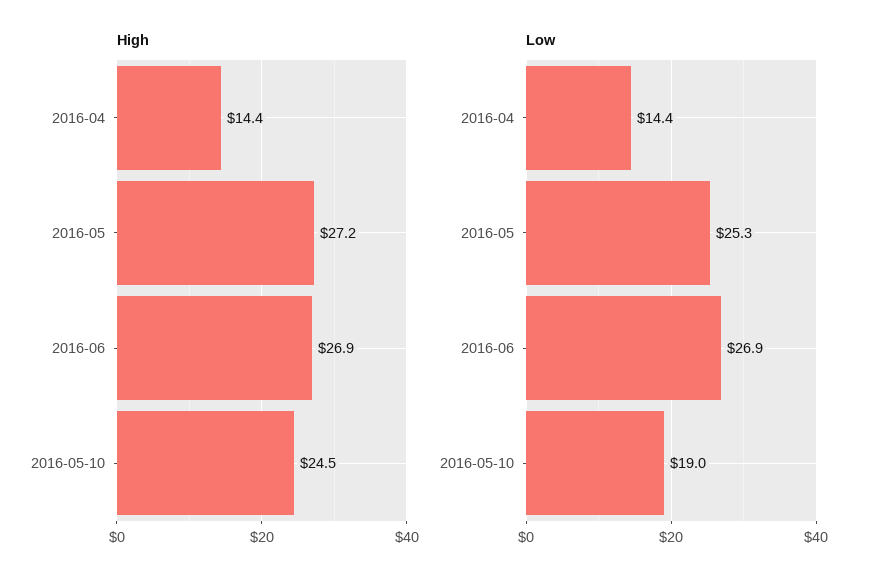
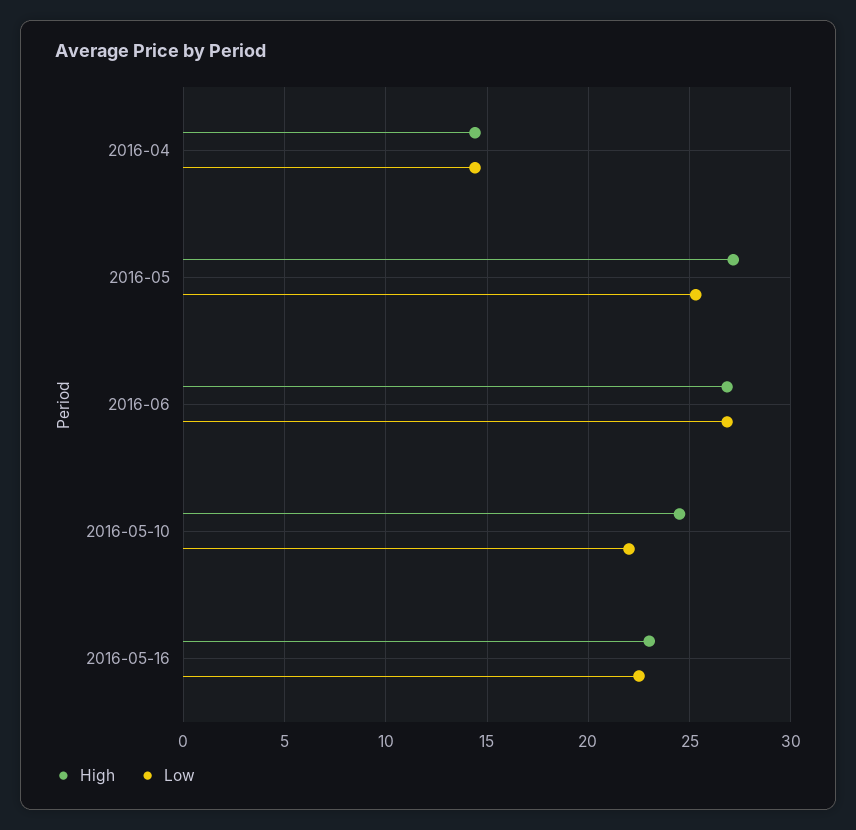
  {
    "High": {
      "2016-04": 14.4,
      "2016-05": 27.2,
      "2016-06": 26.9,
-     "2016-05-10": 24.5
+     "2016-05-10": 24.5,
+     "2016-05-16": 23
    },
    "Low": {
      "2016-04": 14.4,
      "2016-05": 25.3,
      "2016-06": 26.9,
-     "2016-05-10": 19
+     "2016-05-10": 22,
+     "2016-05-16": 22.5
    }
  }

